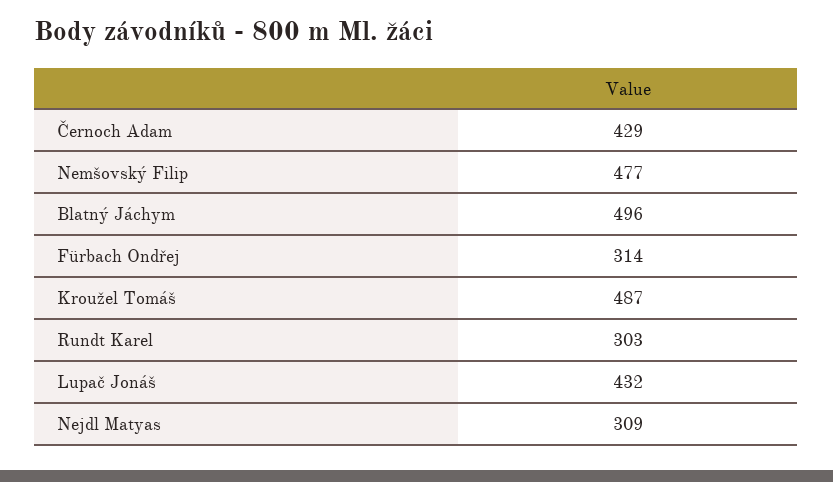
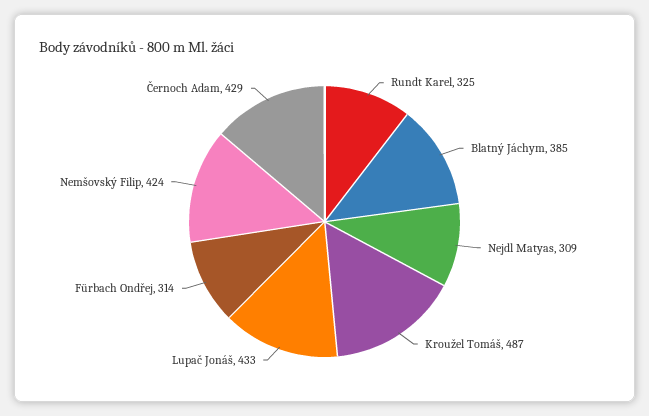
  {
    "Černoch Adam": 429,
-   "Nemšovský Filip": 477,
+   "Nemšovský Filip": 424,
-   "Blatný Jáchym": 496,
+   "Blatný Jáchym": 385,
    "Fürbach Ondřej": 314,
    "Kroužel Tomáš": 487,
-   "Rundt Karel": 303,
+   "Rundt Karel": 325,
-   "Lupač Jonáš": 432,
+   "Lupač Jonáš": 433,
    "Nejdl Matyas": 309
  }

